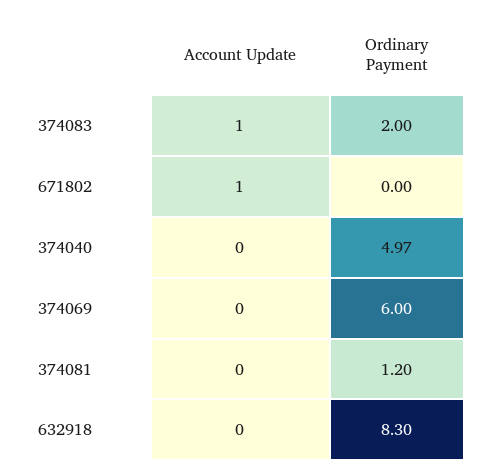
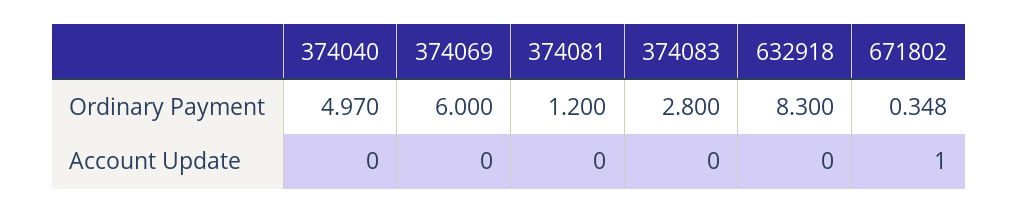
  {
    "Account Update": {
-     "374083": 1,
+     "374083": 0,
      "671802": 1,
      "374040": 0,
      "374069": 0,
      "374081": 0,
      "632918": 0
    },
    "Ordinary Payment": {
-     "374083": 2,
+     "374083": 2.8,
-     "671802": 0,
+     "671802": 0.348,
      "374040": 4.97,
      "374069": 6,
      "374081": 1.2,
      "632918": 8.3
    }
  }

